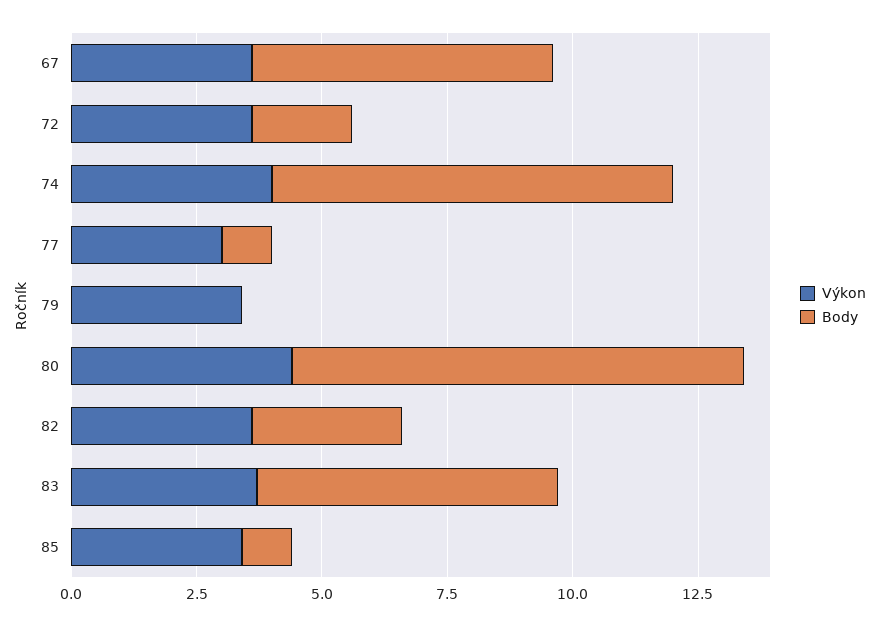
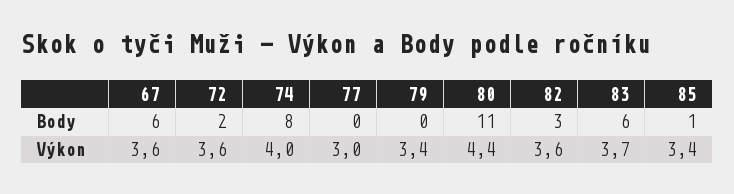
  {
    "Výkon": {
      "67": 3.6,
      "72": 3.6,
      "74": 4,
      "77": 3,
      "79": 3.4,
      "80": 4.4,
      "82": 3.6,
      "83": 3.7,
      "85": 3.4
    },
    "Body": {
      "67": 6,
      "72": 2,
      "74": 8,
-     "77": 1,
+     "77": 0,
      "79": 0,
-     "80": 9,
+     "80": 11,
      "82": 3,
      "83": 6,
      "85": 1
    }
  }

